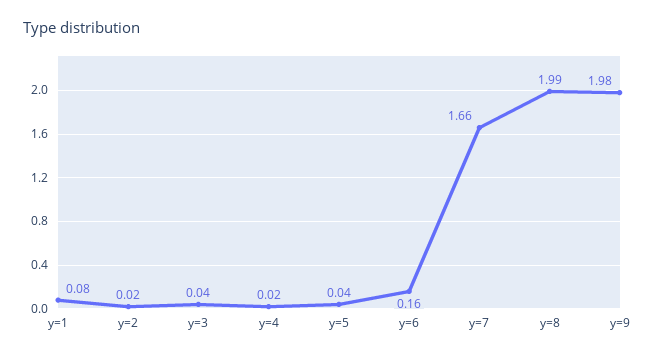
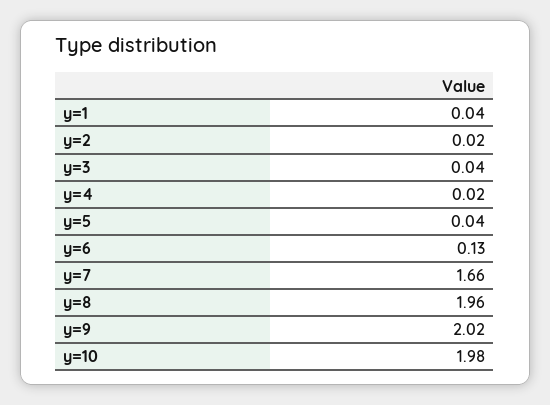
  {
-   "y=1": 0.08,
+   "y=1": 0.04,
    "y=2": 0.02,
    "y=3": 0.04,
    "y=4": 0.02,
    "y=5": 0.04,
-   "y=6": 0.16,
+   "y=6": 0.13,
    "y=7": 1.66,
-   "y=8": 1.99,
+   "y=8": 1.96,
-   "y=9": 1.98
+   "y=9": 2.02,
+   "y=10": 1.98
  }

